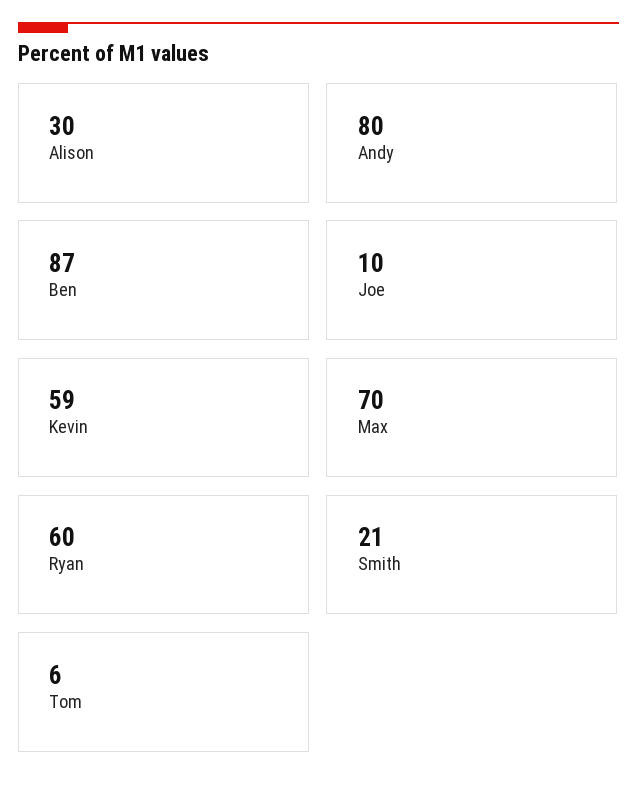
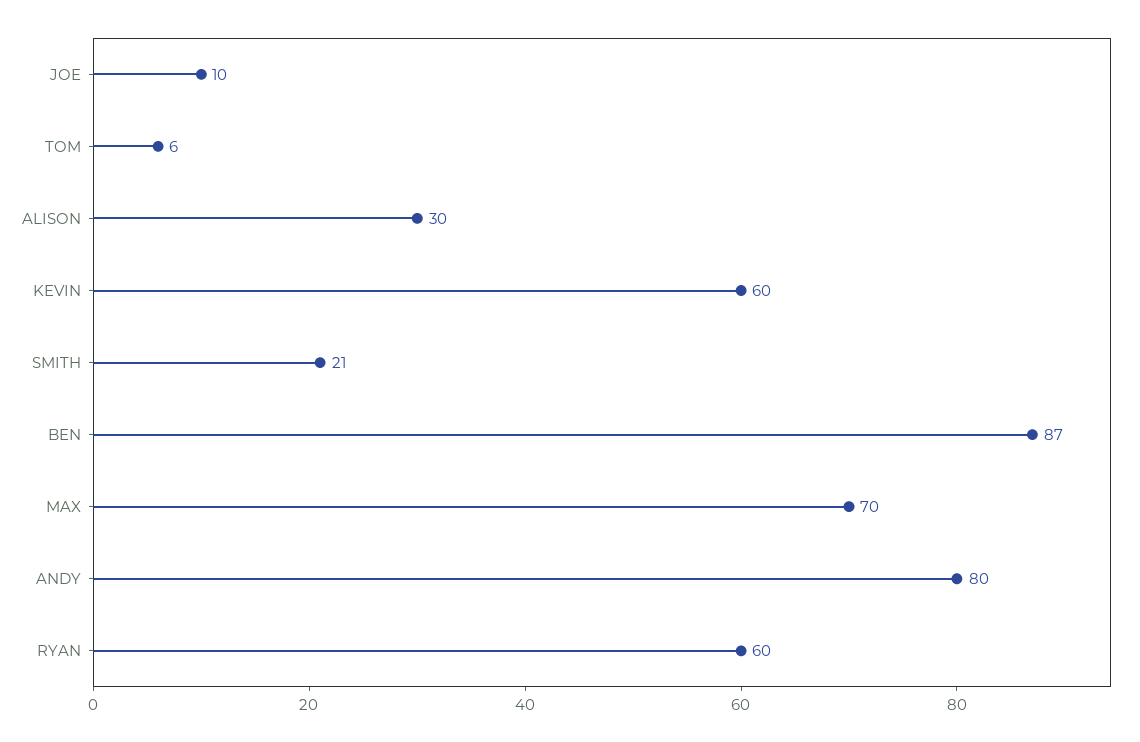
  {
    "Alison": 30,
    "Andy": 80,
    "Ben": 87,
    "Joe": 10,
-   "Kevin": 59,
+   "Kevin": 60,
    "Max": 70,
    "Ryan": 60,
    "Smith": 21,
    "Tom": 6
  }

